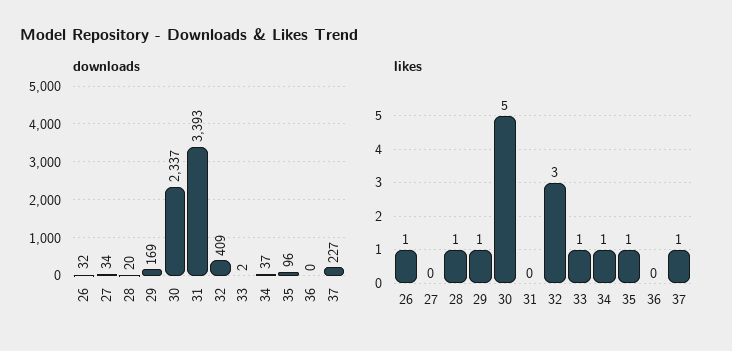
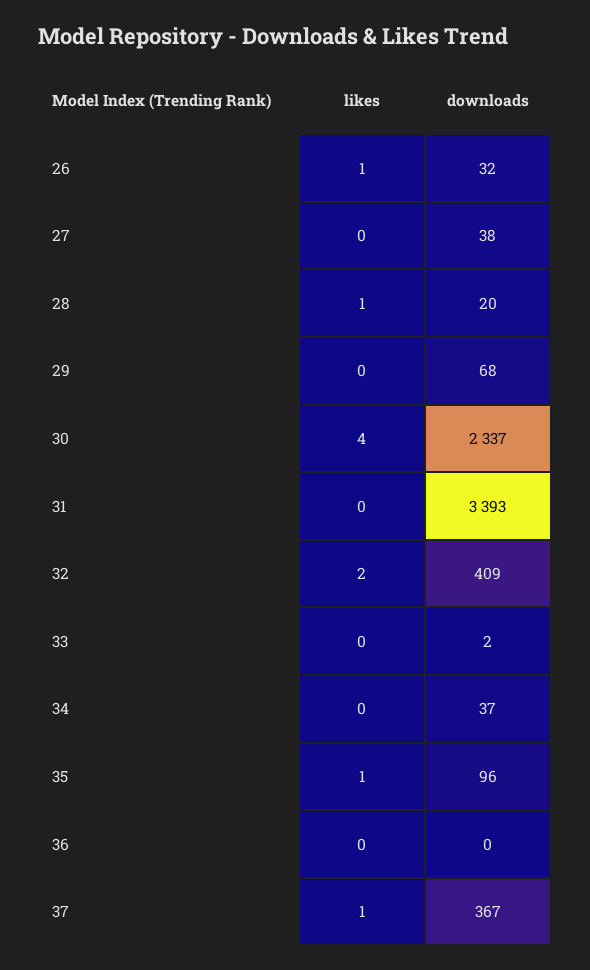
  {
    "downloads": {
      "26": 32,
-     "27": 34,
+     "27": 38,
      "28": 20,
-     "29": 169,
+     "29": 68,
      "30": 2337,
      "31": 3393,
      "32": 409,
      "33": 2,
      "34": 37,
      "35": 96,
      "36": 0,
-     "37": 227
+     "37": 367
    },
    "likes": {
      "26": 1,
      "27": 0,
      "28": 1,
-     "29": 1,
+     "29": 0,
-     "30": 5,
+     "30": 4,
      "31": 0,
-     "32": 3,
+     "32": 2,
-     "33": 1,
+     "33": 0,
-     "34": 1,
+     "34": 0,
      "35": 1,
      "36": 0,
      "37": 1
    }
  }

